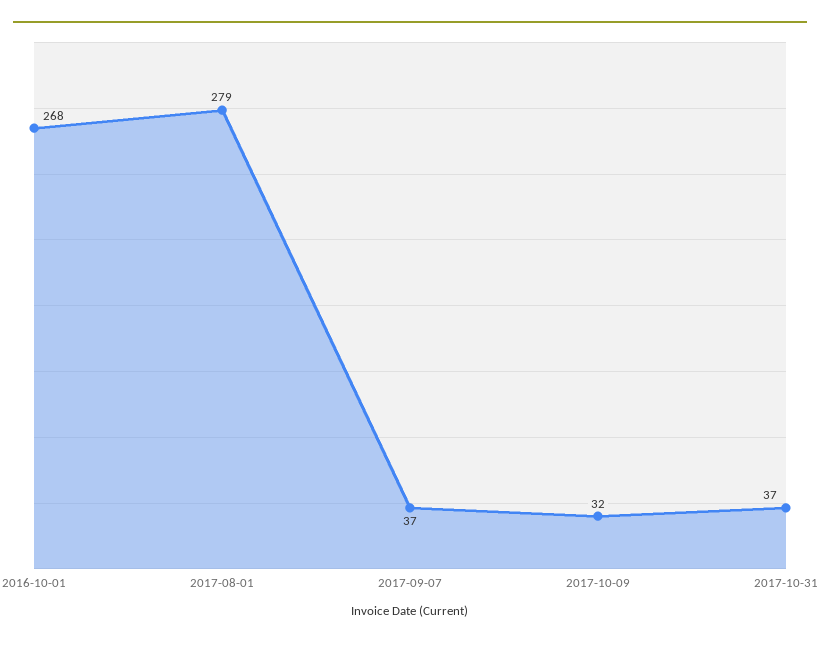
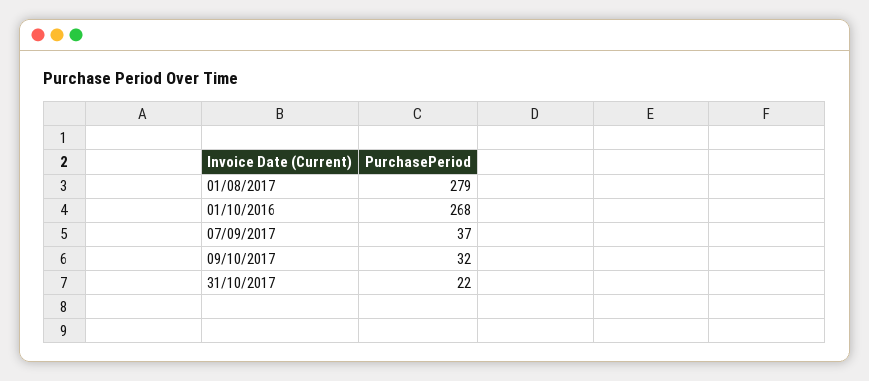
  {
    "2016-10-01": 268,
    "2017-08-01": 279,
    "2017-09-07": 37,
    "2017-10-09": 32,
-   "2017-10-31": 37
+   "2017-10-31": 22
  }

